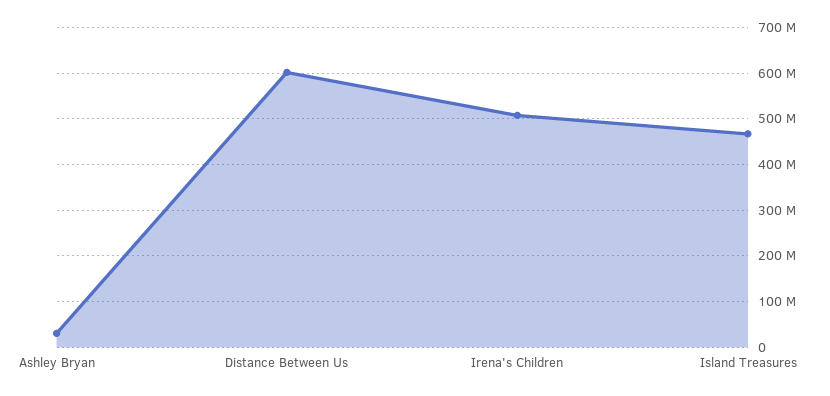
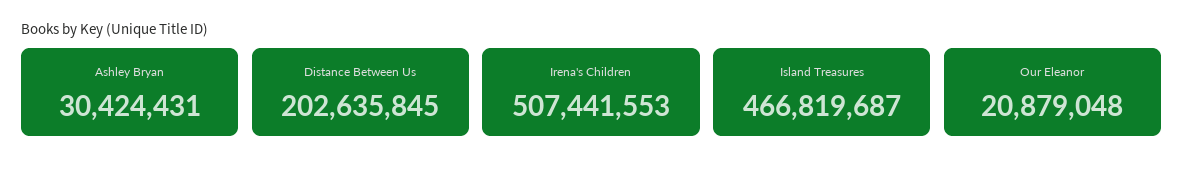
  {
    "Ashley Bryan": 30424431,
-   "Distance Between Us": 600000000,
+   "Distance Between Us": 202635845,
    "Irena's Children": 507441553,
-   "Island Treasures": 466819687
+   "Island Treasures": 466819687,
+   "Our Eleanor": 20879048
  }

